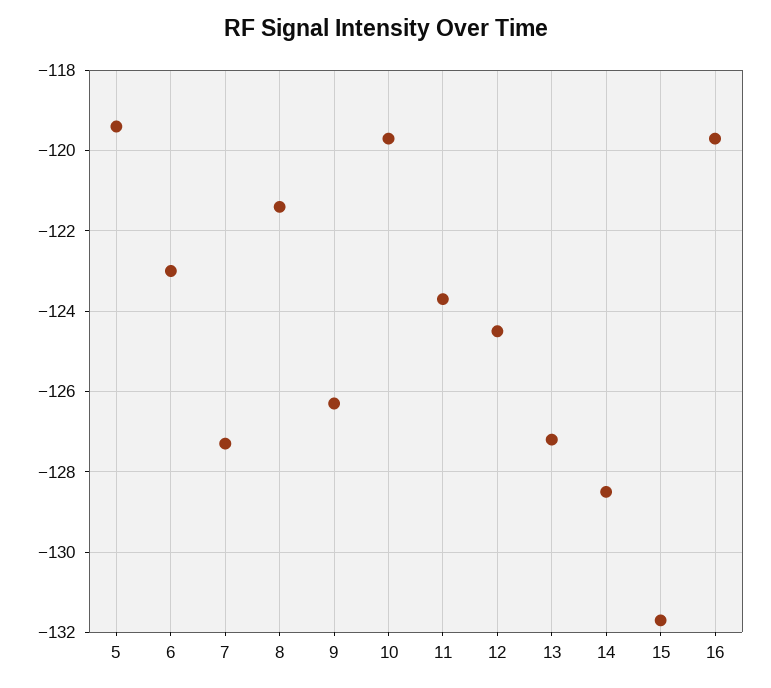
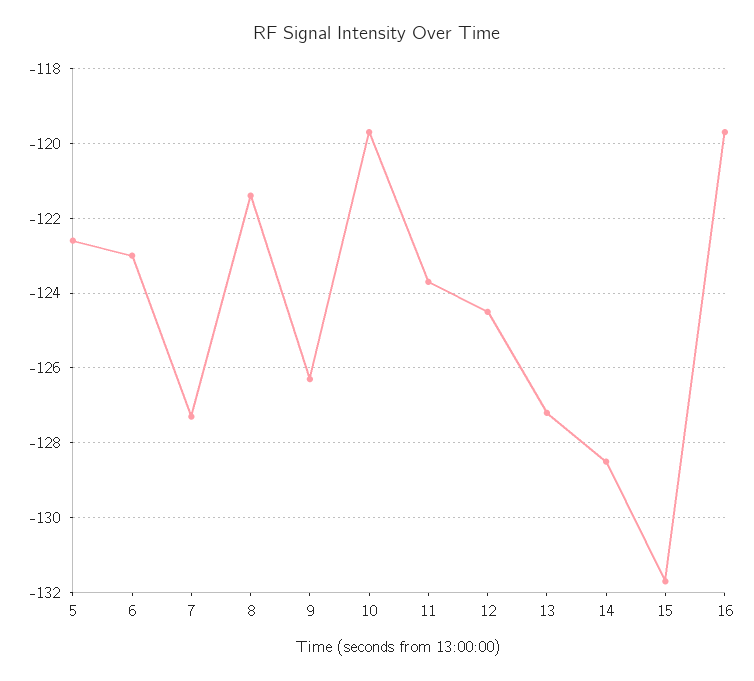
  {
-   "5": -119.5,
+   "5": -122.5,
    "6": -123,
    "7": -127.5,
    "8": -121.5,
    "9": -126.5,
    "10": -119.5,
    "11": -123.5,
    "12": -124.5,
    "13": -127,
    "14": -128.5,
    "15": -131.5,
    "16": -119.5
  }

